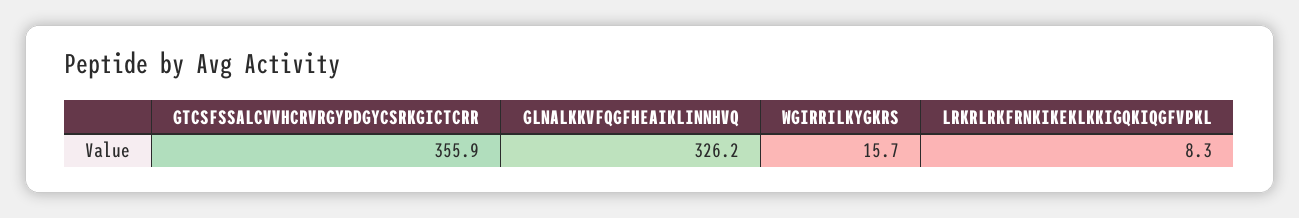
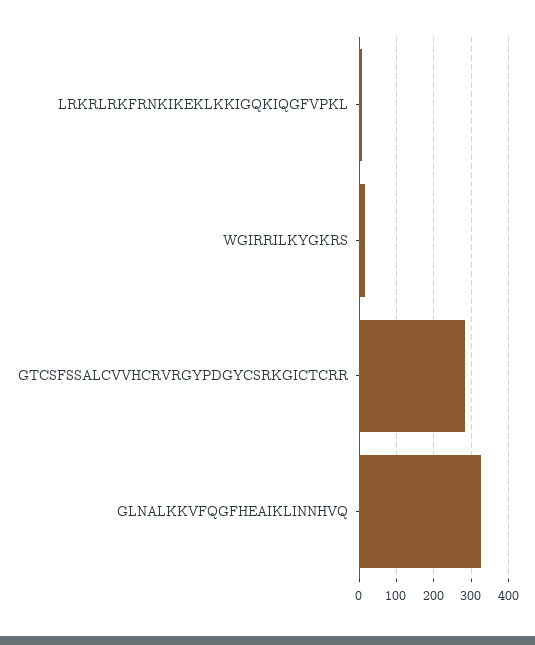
  {
-   "GTCSFSSALCVVHCRVRGYPDGYCSRKGICTCRR": 355.9,
+   "GTCSFSSALCVVHCRVRGYPDGYCSRKGICTCRR": 280,
    "GLNALKKVFQGFHEAIKLINNHVQ": 326.2,
    "WGIRRILKYGKRS": 15.7,
    "LRKRLRKFRNKIKEKLKKIGQKIQGFVPKL": 8.3
  }

